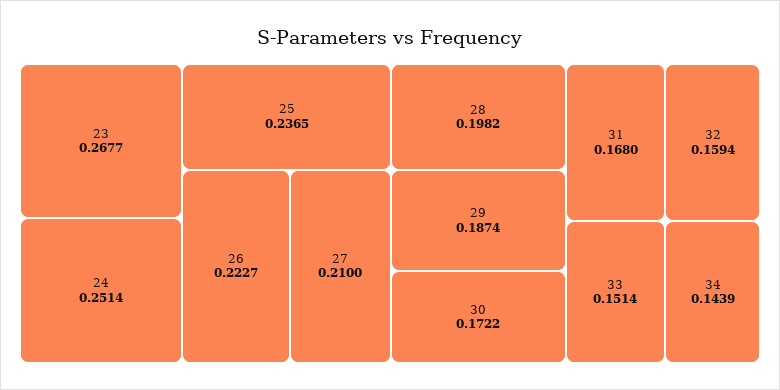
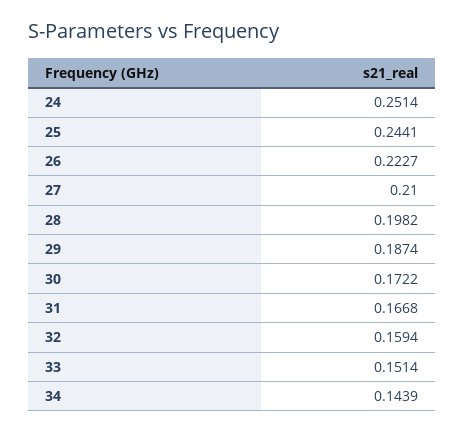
  {
-   "23": 0.2677,
    "24": 0.2514,
-   "25": 0.2365,
+   "25": 0.2441,
    "26": 0.2227,
    "27": 0.21,
    "28": 0.1982,
    "29": 0.1874,
    "30": 0.1722,
-   "31": 0.168,
+   "31": 0.1668,
    "32": 0.1594,
    "33": 0.1514,
    "34": 0.1439
  }

